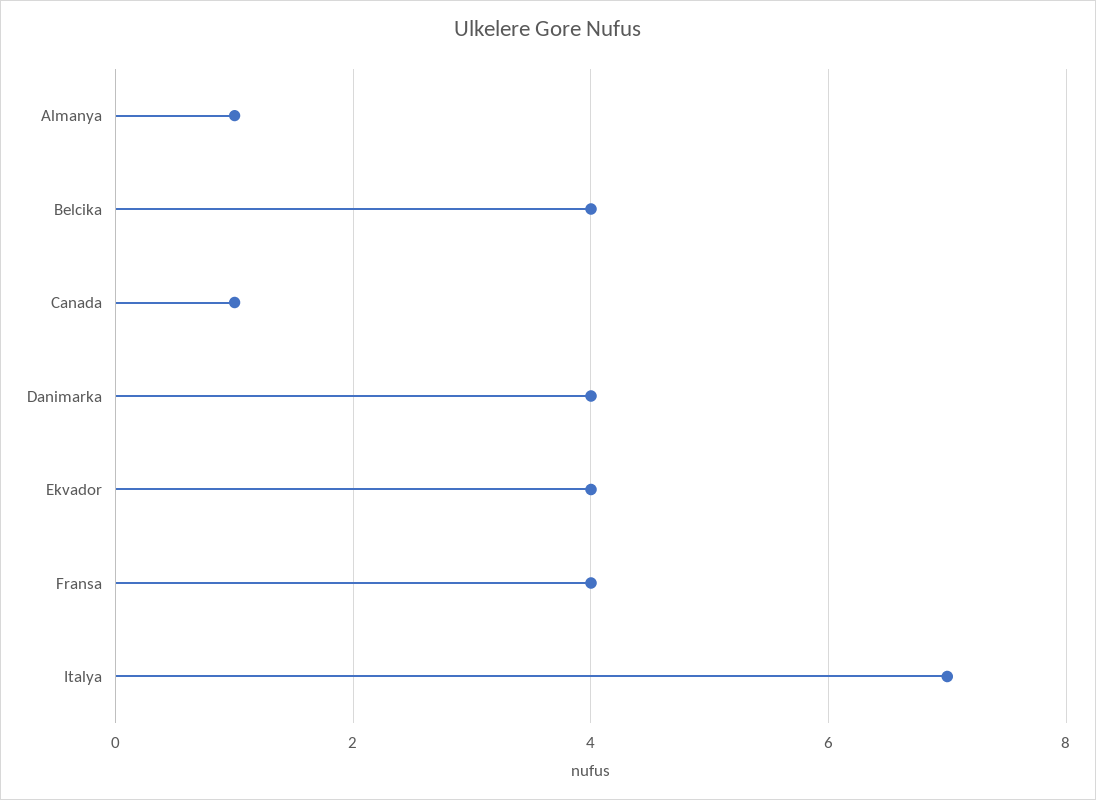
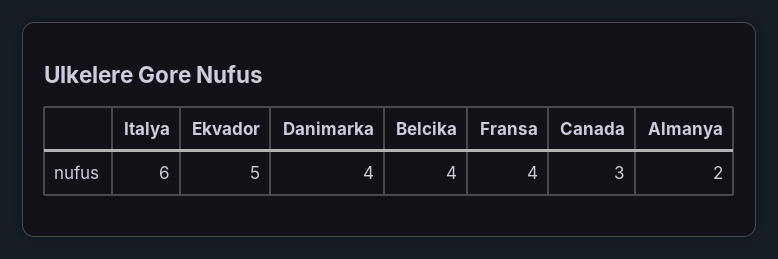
  {
-   "Almanya": 1,
+   "Almanya": 2,
    "Belcika": 4,
-   "Canada": 1,
+   "Canada": 3,
    "Danimarka": 4,
-   "Ekvador": 4,
+   "Ekvador": 5,
    "Fransa": 4,
-   "Italya": 7
+   "Italya": 6
  }

